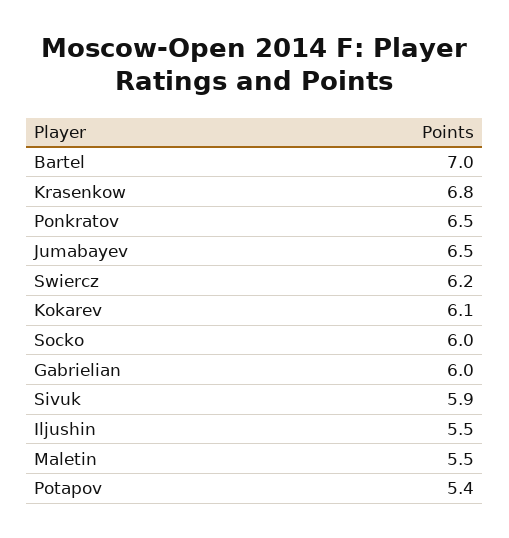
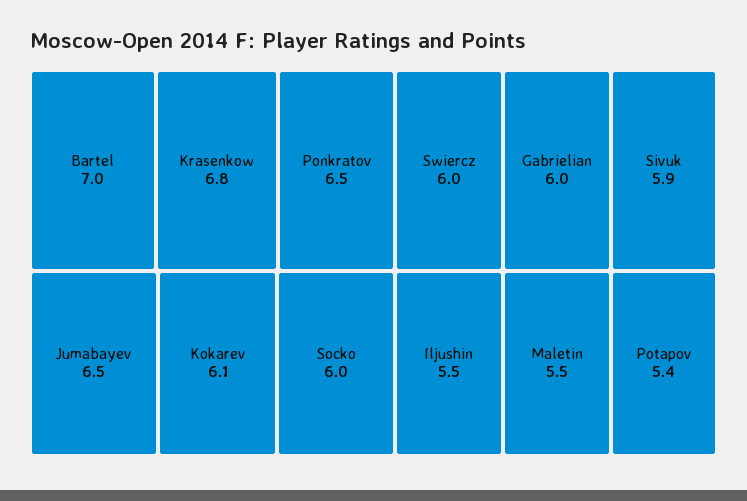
  {
    "Bartel": 7,
    "Krasenkow": 6.8,
    "Ponkratov": 6.5,
    "Jumabayev": 6.5,
-   "Swiercz": 6.2,
+   "Swiercz": 6,
    "Kokarev": 6.1,
    "Socko": 6,
    "Gabrielian": 6,
    "Sivuk": 5.9,
    "Iljushin": 5.5,
    "Maletin": 5.5,
    "Potapov": 5.4
  }

